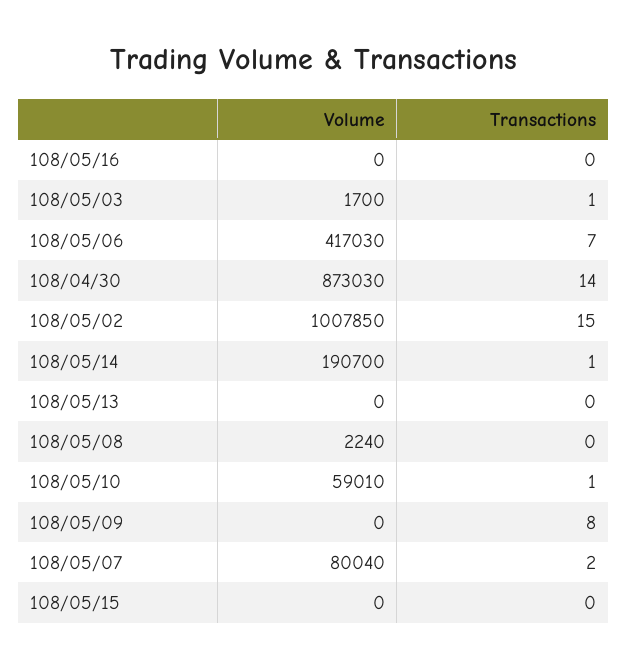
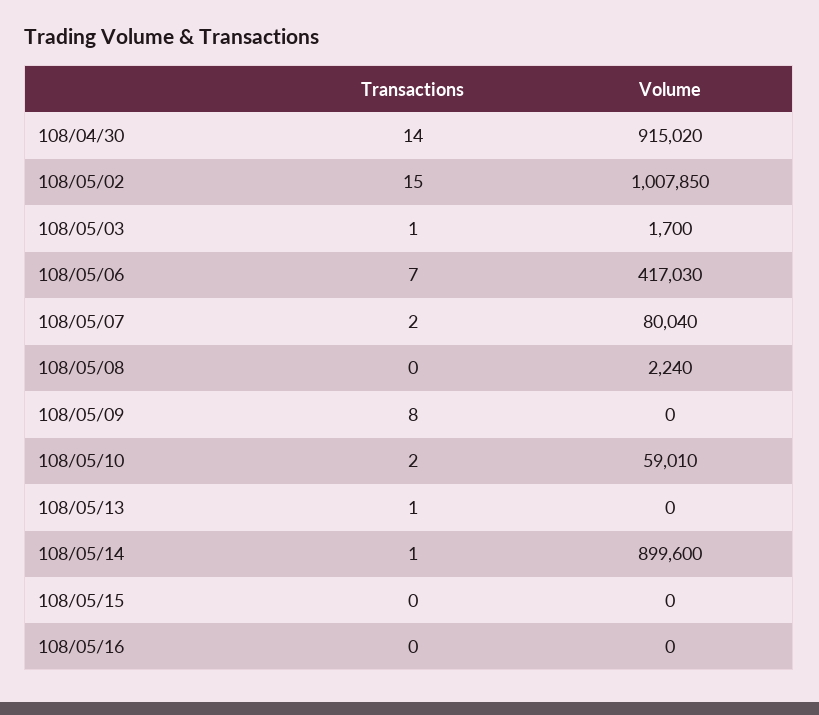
  {
    "Volume": {
      "108/05/16": 0,
      "108/05/03": 1700,
      "108/05/06": 417030,
-     "108/04/30": 873030,
+     "108/04/30": 915020,
      "108/05/02": 1007850,
-     "108/05/14": 190700,
+     "108/05/14": 899600,
      "108/05/13": 0,
      "108/05/08": 2240,
      "108/05/10": 59010,
      "108/05/09": 0,
      "108/05/07": 80040,
      "108/05/15": 0
    },
    "Transactions": {
      "108/05/16": 0,
      "108/05/03": 1,
      "108/05/06": 7,
      "108/04/30": 14,
      "108/05/02": 15,
      "108/05/14": 1,
-     "108/05/13": 0,
+     "108/05/13": 1,
      "108/05/08": 0,
-     "108/05/10": 1,
+     "108/05/10": 2,
      "108/05/09": 8,
      "108/05/07": 2,
      "108/05/15": 0
    }
  }

